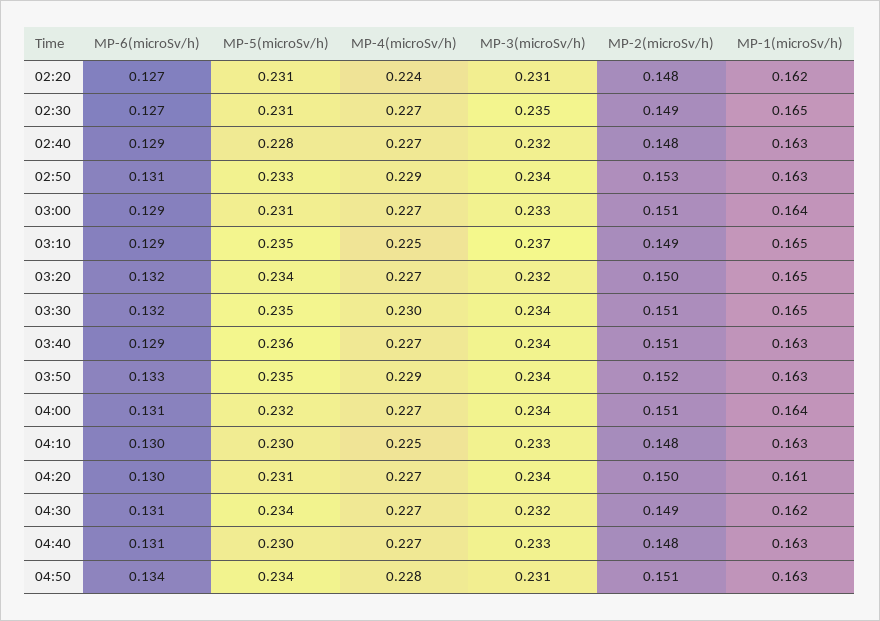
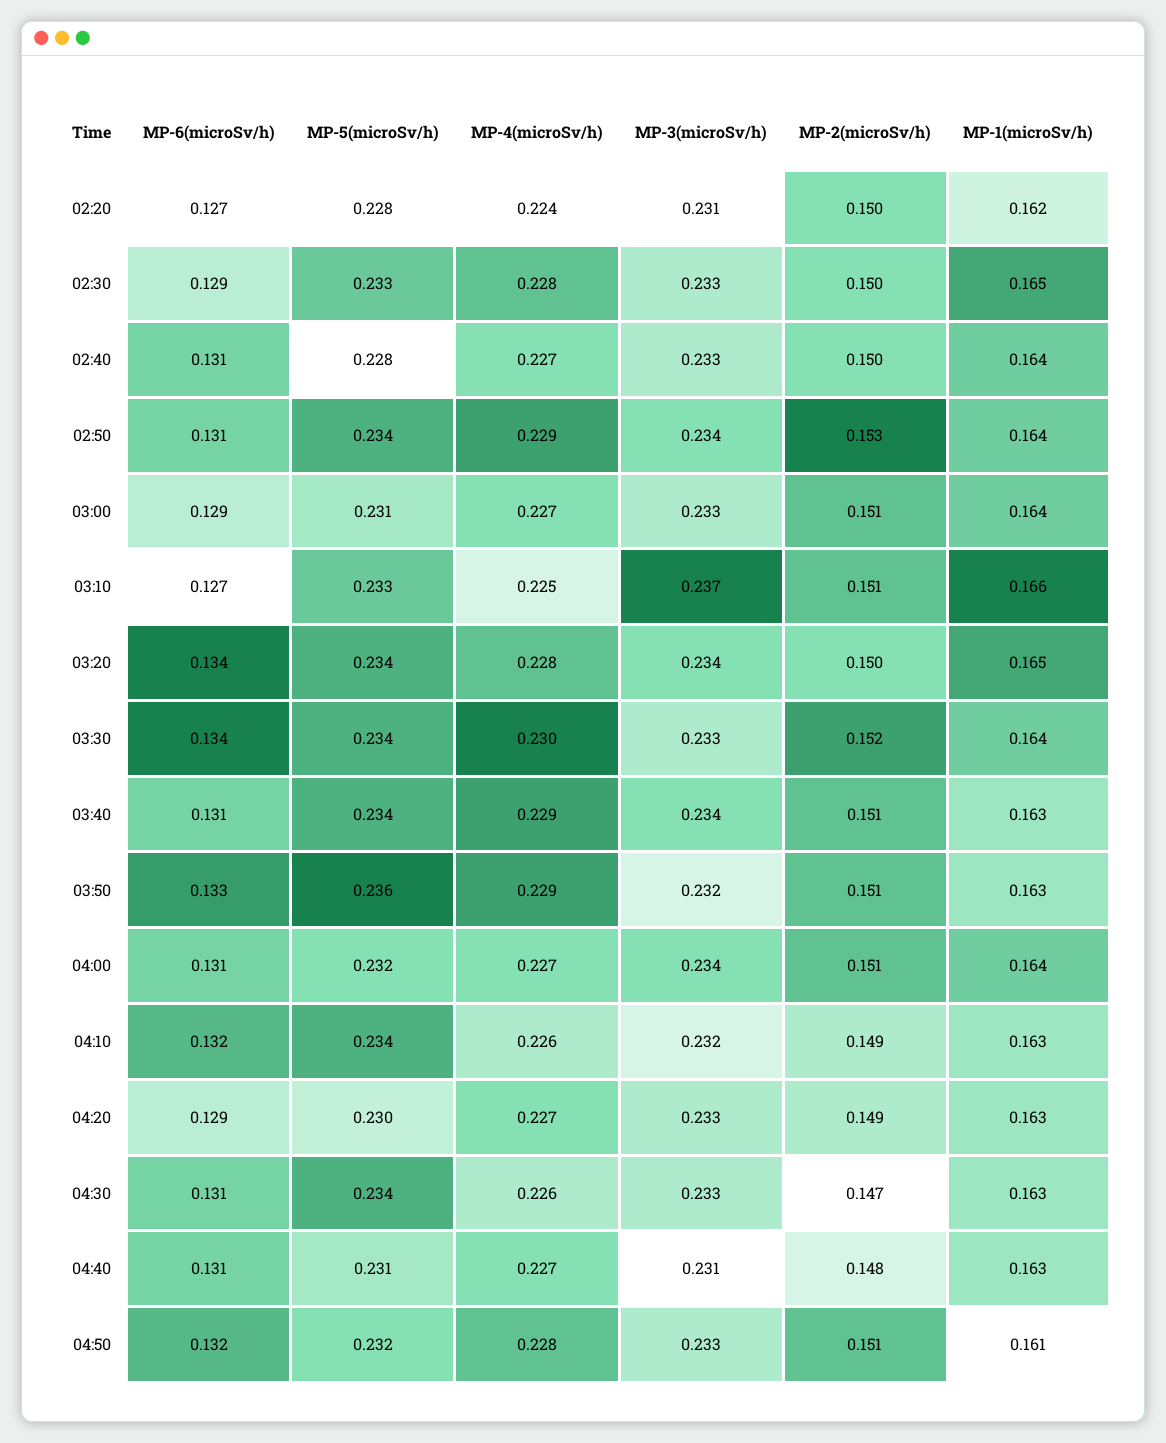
  {
    "MP-6(microSv/h)": {
      "02:20": 0.127,
-     "02:30": 0.127,
+     "02:30": 0.129,
-     "02:40": 0.129,
+     "02:40": 0.131,
      "02:50": 0.131,
      "03:00": 0.129,
-     "03:10": 0.129,
+     "03:10": 0.127,
-     "03:20": 0.132,
+     "03:20": 0.134,
-     "03:30": 0.132,
+     "03:30": 0.134,
-     "03:40": 0.129,
+     "03:40": 0.131,
      "03:50": 0.133,
      "04:00": 0.131,
-     "04:10": 0.13,
+     "04:10": 0.132,
-     "04:20": 0.13,
+     "04:20": 0.129,
      "04:30": 0.131,
      "04:40": 0.131,
-     "04:50": 0.134
+     "04:50": 0.132
    },
    "MP-5(microSv/h)": {
-     "02:20": 0.231,
+     "02:20": 0.228,
-     "02:30": 0.231,
+     "02:30": 0.233,
      "02:40": 0.228,
-     "02:50": 0.233,
+     "02:50": 0.234,
      "03:00": 0.231,
-     "03:10": 0.235,
+     "03:10": 0.233,
      "03:20": 0.234,
-     "03:30": 0.235,
+     "03:30": 0.234,
-     "03:40": 0.236,
+     "03:40": 0.234,
-     "03:50": 0.235,
+     "03:50": 0.236,
      "04:00": 0.232,
-     "04:10": 0.23,
+     "04:10": 0.234,
-     "04:20": 0.231,
+     "04:20": 0.23,
      "04:30": 0.234,
-     "04:40": 0.23,
+     "04:40": 0.231,
-     "04:50": 0.234
+     "04:50": 0.232
    },
    "MP-4(microSv/h)": {
      "02:20": 0.224,
-     "02:30": 0.227,
+     "02:30": 0.228,
      "02:40": 0.227,
      "02:50": 0.229,
      "03:00": 0.227,
      "03:10": 0.225,
-     "03:20": 0.227,
+     "03:20": 0.228,
      "03:30": 0.23,
-     "03:40": 0.227,
+     "03:40": 0.229,
      "03:50": 0.229,
      "04:00": 0.227,
-     "04:10": 0.225,
+     "04:10": 0.226,
      "04:20": 0.227,
-     "04:30": 0.227,
+     "04:30": 0.226,
      "04:40": 0.227,
      "04:50": 0.228
    },
    "MP-3(microSv/h)": {
      "02:20": 0.231,
-     "02:30": 0.235,
+     "02:30": 0.233,
-     "02:40": 0.232,
+     "02:40": 0.233,
      "02:50": 0.234,
      "03:00": 0.233,
      "03:10": 0.237,
-     "03:20": 0.232,
+     "03:20": 0.234,
-     "03:30": 0.234,
+     "03:30": 0.233,
      "03:40": 0.234,
-     "03:50": 0.234,
+     "03:50": 0.232,
      "04:00": 0.234,
-     "04:10": 0.233,
+     "04:10": 0.232,
-     "04:20": 0.234,
+     "04:20": 0.233,
-     "04:30": 0.232,
+     "04:30": 0.233,
-     "04:40": 0.233,
+     "04:40": 0.231,
-     "04:50": 0.231
+     "04:50": 0.233
    },
    "MP-2(microSv/h)": {
-     "02:20": 0.148,
+     "02:20": 0.15,
-     "02:30": 0.149,
+     "02:30": 0.15,
-     "02:40": 0.148,
+     "02:40": 0.15,
      "02:50": 0.153,
      "03:00": 0.151,
-     "03:10": 0.149,
+     "03:10": 0.151,
      "03:20": 0.15,
-     "03:30": 0.151,
+     "03:30": 0.152,
      "03:40": 0.151,
-     "03:50": 0.152,
+     "03:50": 0.151,
      "04:00": 0.151,
-     "04:10": 0.148,
+     "04:10": 0.149,
-     "04:20": 0.15,
+     "04:20": 0.149,
-     "04:30": 0.149,
+     "04:30": 0.147,
      "04:40": 0.148,
      "04:50": 0.151
    },
    "MP-1(microSv/h)": {
      "02:20": 0.162,
      "02:30": 0.165,
-     "02:40": 0.163,
+     "02:40": 0.164,
-     "02:50": 0.163,
+     "02:50": 0.164,
      "03:00": 0.164,
-     "03:10": 0.165,
+     "03:10": 0.166,
      "03:20": 0.165,
-     "03:30": 0.165,
+     "03:30": 0.164,
      "03:40": 0.163,
      "03:50": 0.163,
      "04:00": 0.164,
      "04:10": 0.163,
-     "04:20": 0.161,
+     "04:20": 0.163,
-     "04:30": 0.162,
+     "04:30": 0.163,
      "04:40": 0.163,
-     "04:50": 0.163
+     "04:50": 0.161
    }
  }

